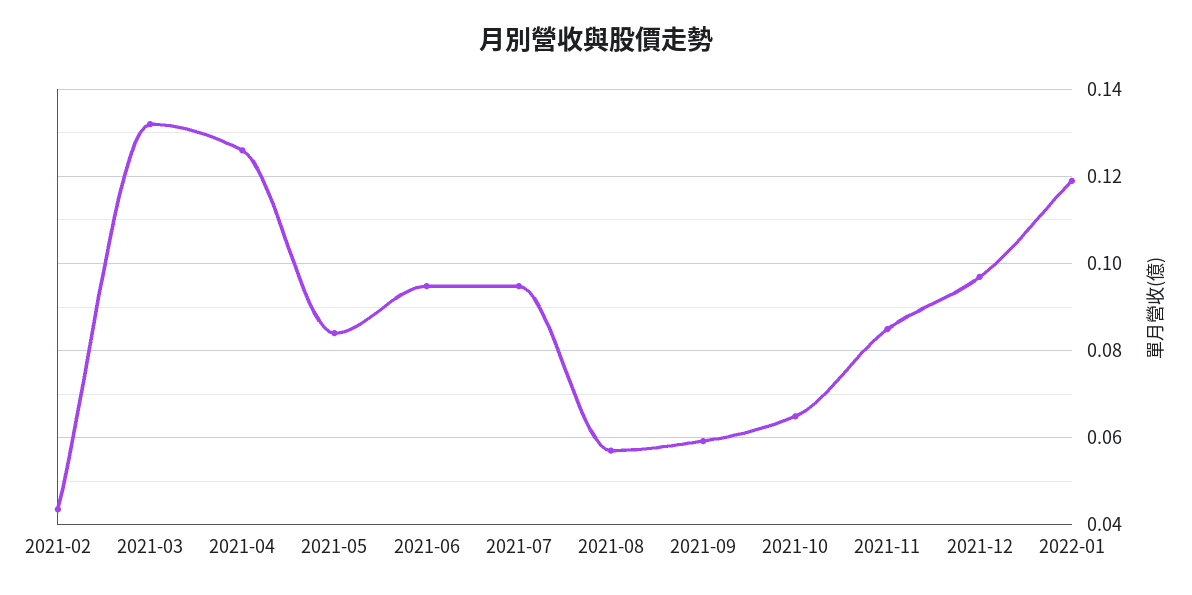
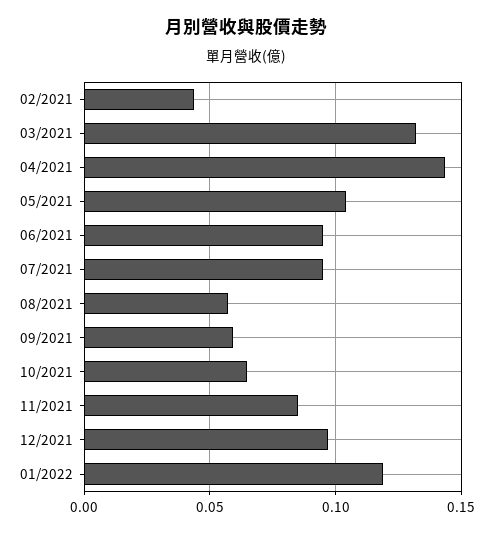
  {
    "2021-02": 0.044,
    "2021-03": 0.132,
-   "2021-04": 0.126,
+   "2021-04": 0.145,
-   "2021-05": 0.084,
+   "2021-05": 0.105,
    "2021-06": 0.094,
    "2021-07": 0.094,
    "2021-08": 0.058,
    "2021-09": 0.06,
    "2021-10": 0.064,
    "2021-11": 0.084,
    "2021-12": 0.096,
    "2022-01": 0.12
  }

